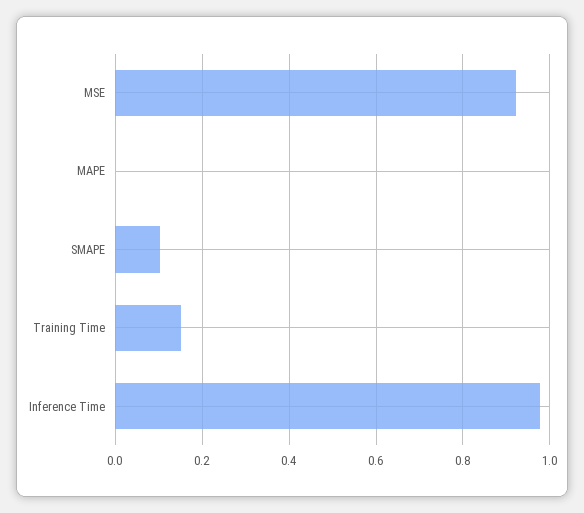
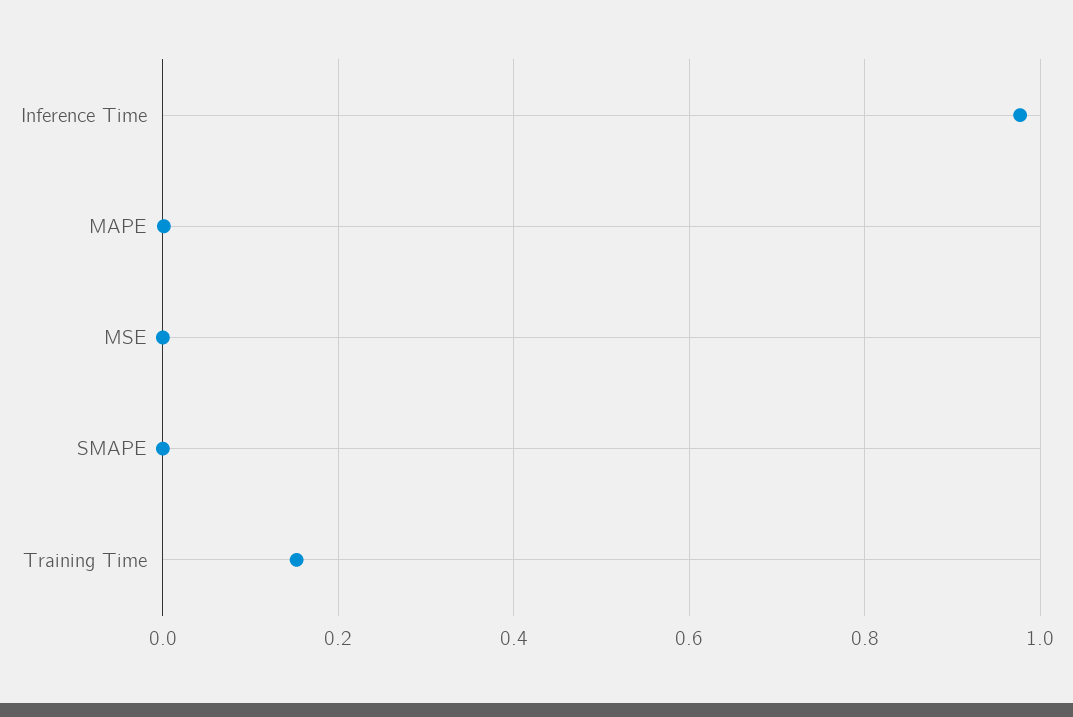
  {
-   "MSE": 0.92,
+   "MSE": 0,
    "MAPE": 0,
-   "SMAPE": 0.1,
+   "SMAPE": 0,
    "Training Time": 0.16,
    "Inference Time": 0.98
  }

